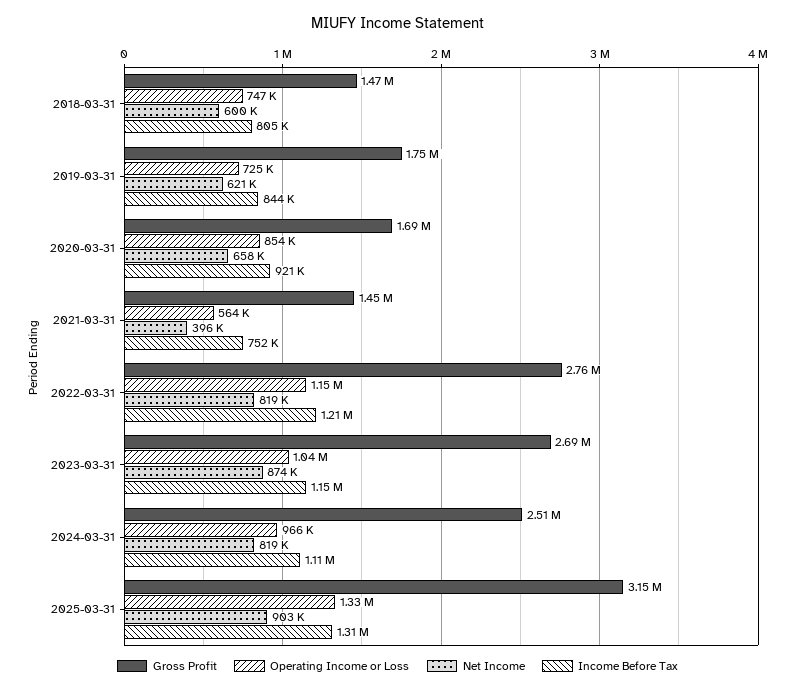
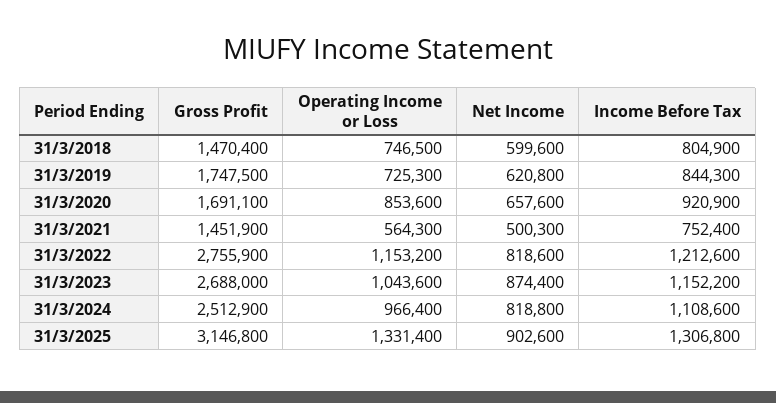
  {
    "Gross Profit": {
      "2018-03-31": 1470400,
      "2019-03-31": 1747500,
      "2020-03-31": 1691100,
      "2021-03-31": 1451900,
      "2022-03-31": 2755900,
      "2023-03-31": 2688000,
      "2024-03-31": 2512900,
      "2025-03-31": 3146800
    },
    "Operating Income or Loss": {
      "2018-03-31": 746500,
      "2019-03-31": 725300,
      "2020-03-31": 853600,
      "2021-03-31": 564300,
      "2022-03-31": 1153200,
      "2023-03-31": 1043600,
      "2024-03-31": 966400,
      "2025-03-31": 1331400
    },
    "Net Income": {
      "2018-03-31": 599600,
      "2019-03-31": 620800,
      "2020-03-31": 657600,
-     "2021-03-31": 396000,
+     "2021-03-31": 500300,
      "2022-03-31": 818600,
      "2023-03-31": 874400,
      "2024-03-31": 818800,
      "2025-03-31": 902600
    },
    "Income Before Tax": {
      "2018-03-31": 804900,
      "2019-03-31": 844300,
      "2020-03-31": 920900,
      "2021-03-31": 752400,
      "2022-03-31": 1212600,
      "2023-03-31": 1152200,
      "2024-03-31": 1108600,
      "2025-03-31": 1306800
    }
  }

